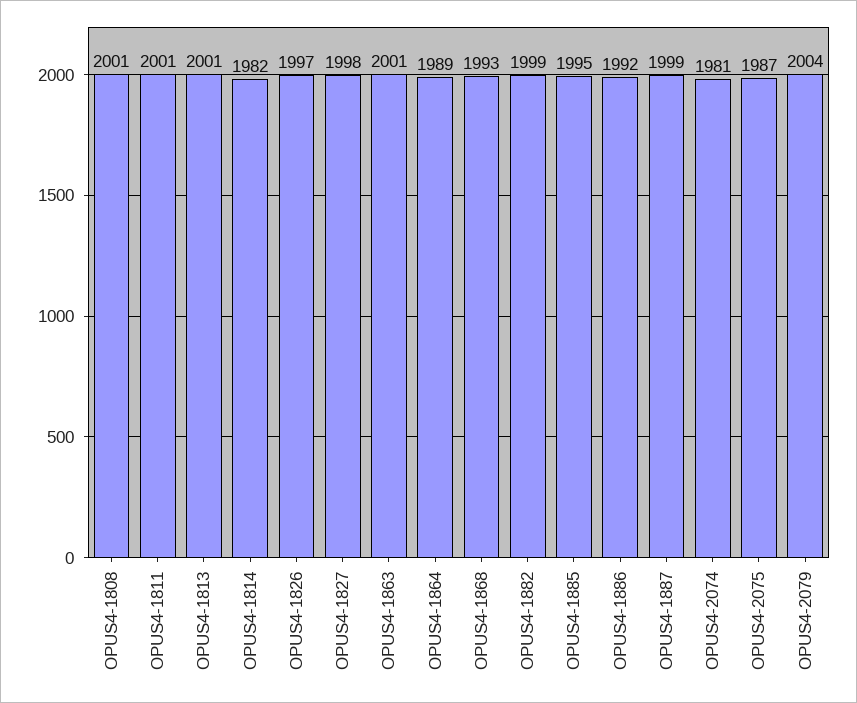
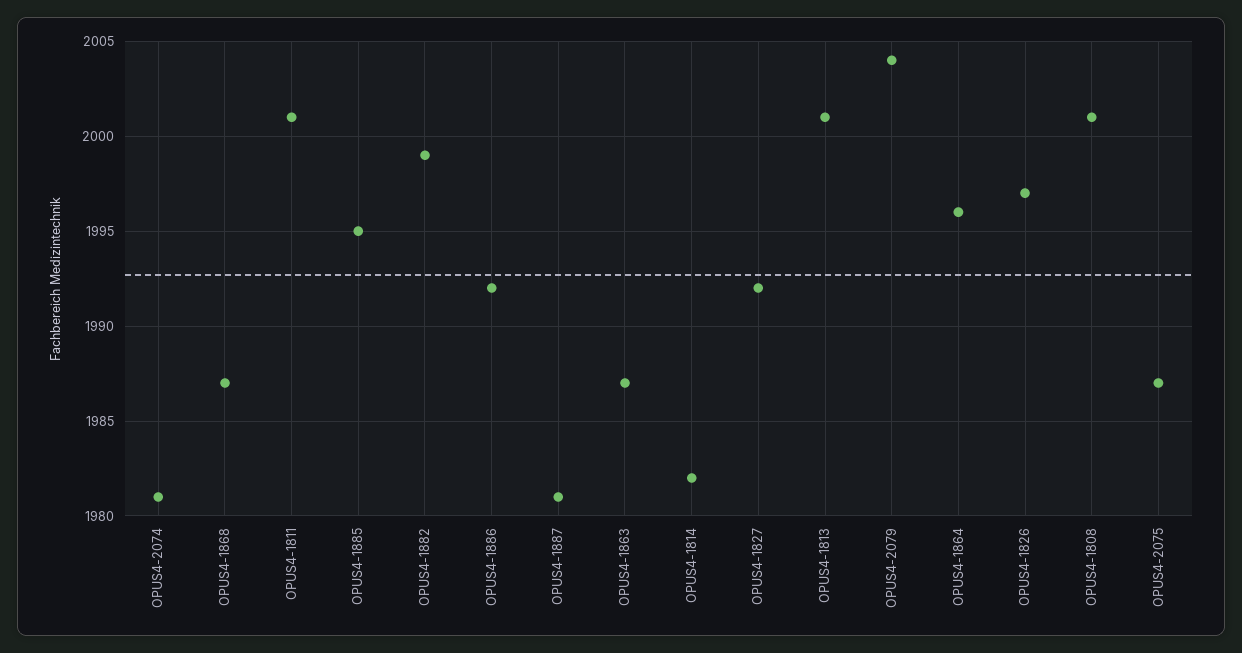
  {
    "OPUS4-1808": 2001,
    "OPUS4-1811": 2001,
    "OPUS4-1813": 2001,
    "OPUS4-1814": 1982,
    "OPUS4-1826": 1997,
-   "OPUS4-1827": 1998,
+   "OPUS4-1827": 1992,
-   "OPUS4-1863": 2001,
+   "OPUS4-1863": 1987,
-   "OPUS4-1864": 1989,
+   "OPUS4-1864": 1996,
-   "OPUS4-1868": 1993,
+   "OPUS4-1868": 1987,
    "OPUS4-1882": 1999,
    "OPUS4-1885": 1995,
    "OPUS4-1886": 1992,
-   "OPUS4-1887": 1999,
+   "OPUS4-1887": 1981,
    "OPUS4-2074": 1981,
    "OPUS4-2075": 1987,
    "OPUS4-2079": 2004
  }

